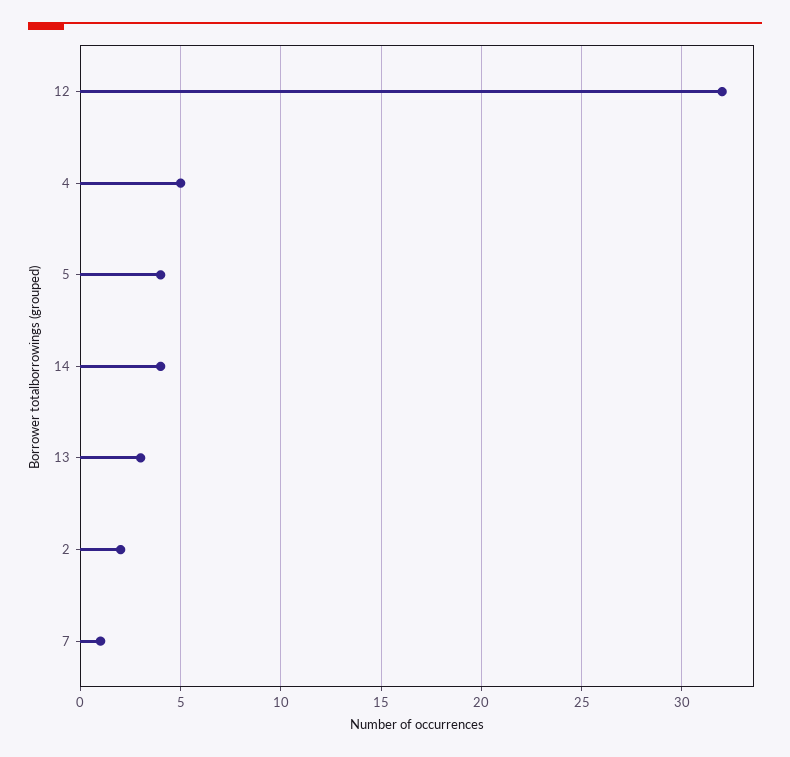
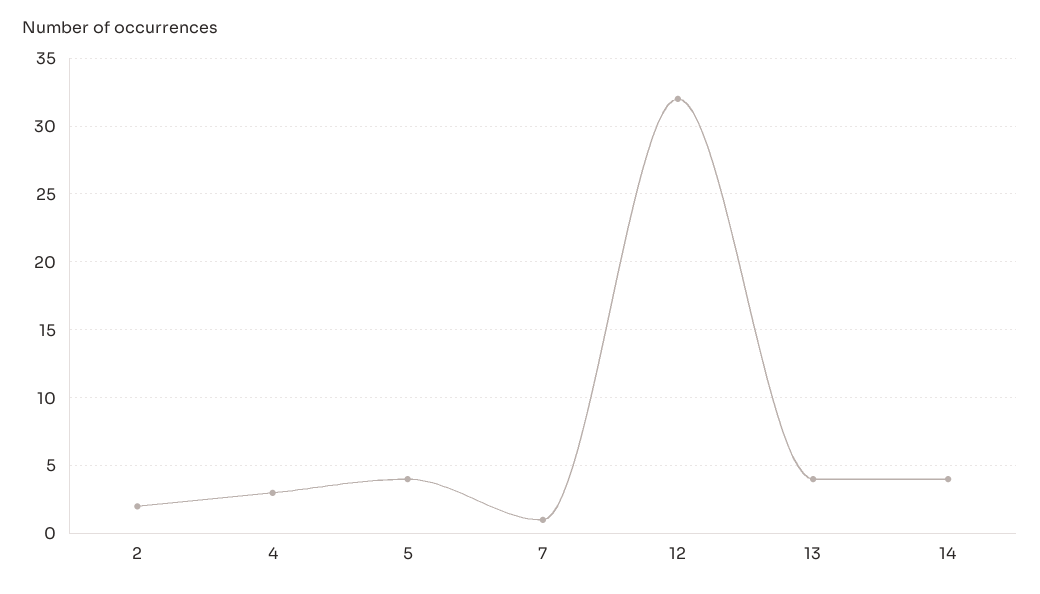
  {
    "12": 32,
-   "4": 5,
+   "4": 3,
    "5": 4,
    "14": 4,
-   "13": 3,
+   "13": 4,
    "2": 2,
    "7": 1
  }

